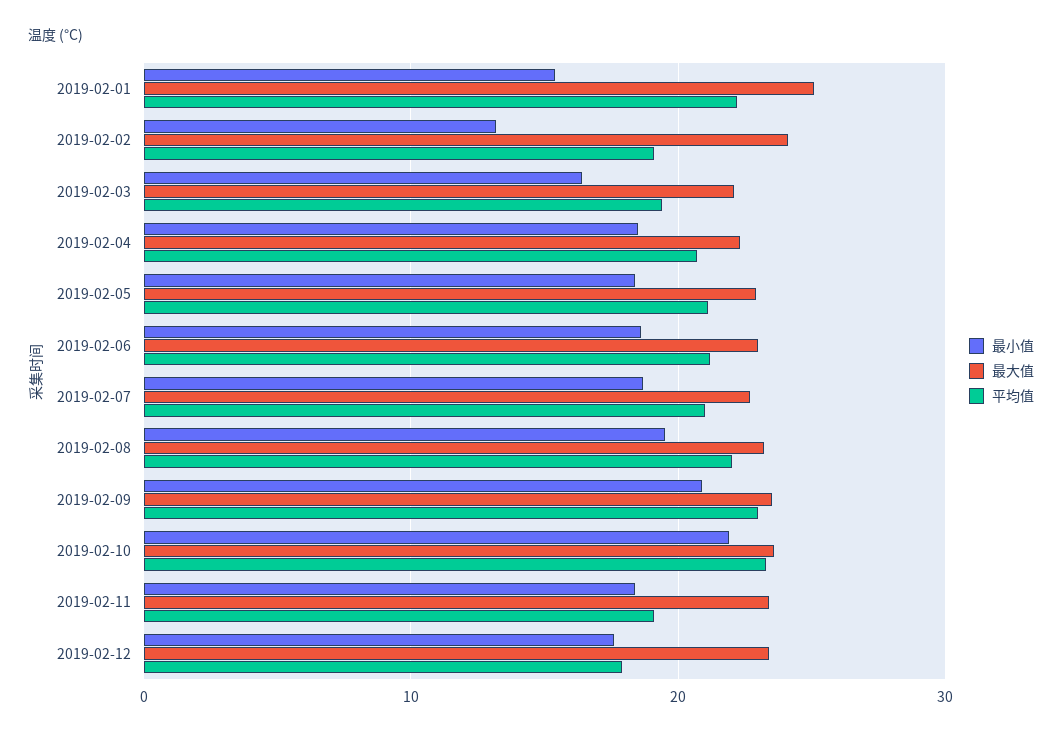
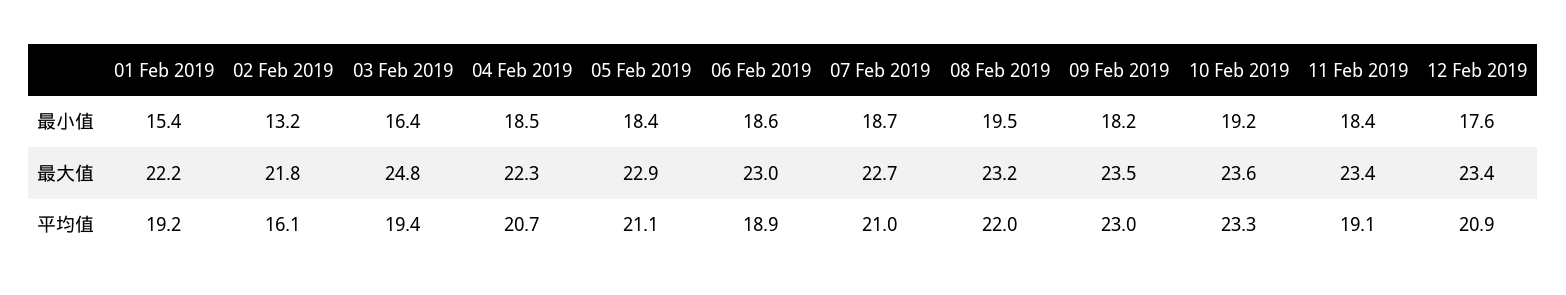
  {
    "最小值": {
      "2019-02-01": 15.4,
      "2019-02-02": 13.2,
      "2019-02-03": 16.4,
      "2019-02-04": 18.5,
      "2019-02-05": 18.4,
      "2019-02-06": 18.6,
      "2019-02-07": 18.7,
      "2019-02-08": 19.5,
-     "2019-02-09": 21,
+     "2019-02-09": 18.2,
-     "2019-02-10": 22,
+     "2019-02-10": 19.2,
      "2019-02-11": 18.4,
      "2019-02-12": 17.6
    },
    "最大值": {
-     "2019-02-01": 25,
+     "2019-02-01": 22.2,
-     "2019-02-02": 24,
+     "2019-02-02": 21.8,
-     "2019-02-03": 22,
+     "2019-02-03": 24.8,
      "2019-02-04": 22.3,
      "2019-02-05": 22.9,
      "2019-02-06": 23,
      "2019-02-07": 22.7,
      "2019-02-08": 23.2,
      "2019-02-09": 23.5,
      "2019-02-10": 23.6,
      "2019-02-11": 23.4,
      "2019-02-12": 23.4
    },
    "平均值": {
-     "2019-02-01": 22,
+     "2019-02-01": 19.2,
-     "2019-02-02": 19,
+     "2019-02-02": 16.1,
      "2019-02-03": 19.4,
      "2019-02-04": 20.7,
      "2019-02-05": 21.1,
-     "2019-02-06": 21,
+     "2019-02-06": 18.9,
      "2019-02-07": 21,
      "2019-02-08": 22,
      "2019-02-09": 23,
      "2019-02-10": 23.3,
      "2019-02-11": 19.1,
-     "2019-02-12": 18
+     "2019-02-12": 20.9
    }
  }

